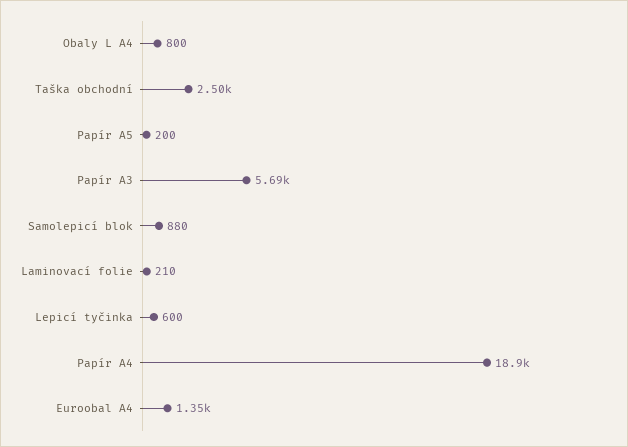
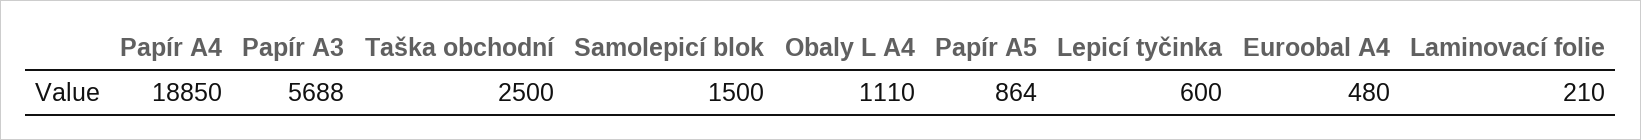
  {
-   "Obaly L A4": 800,
+   "Obaly L A4": 1110,
    "Taška obchodní": 2500,
-   "Papír A5": 200,
+   "Papír A5": 864,
    "Papír A3": 5688,
-   "Samolepicí blok": 880,
+   "Samolepicí blok": 1500,
    "Laminovací folie": 210,
    "Lepicí tyčinka": 600,
    "Papír A4": 18850,
-   "Euroobal A4": 1350
+   "Euroobal A4": 480
  }

